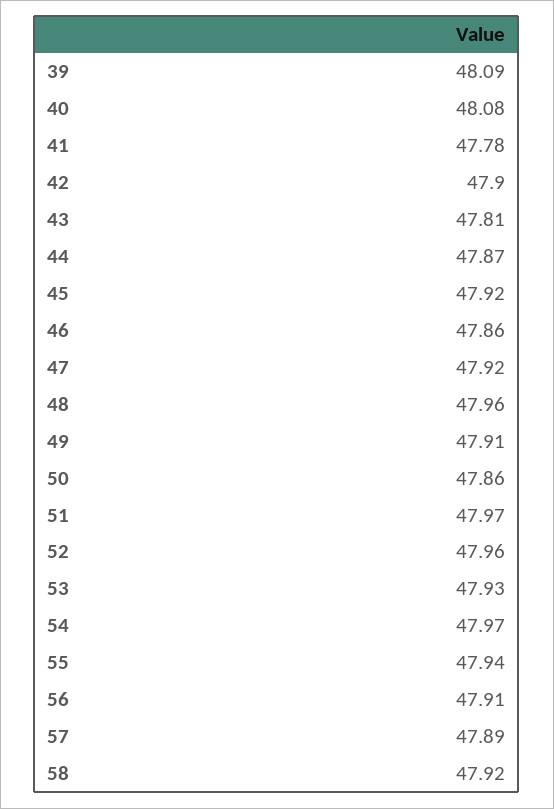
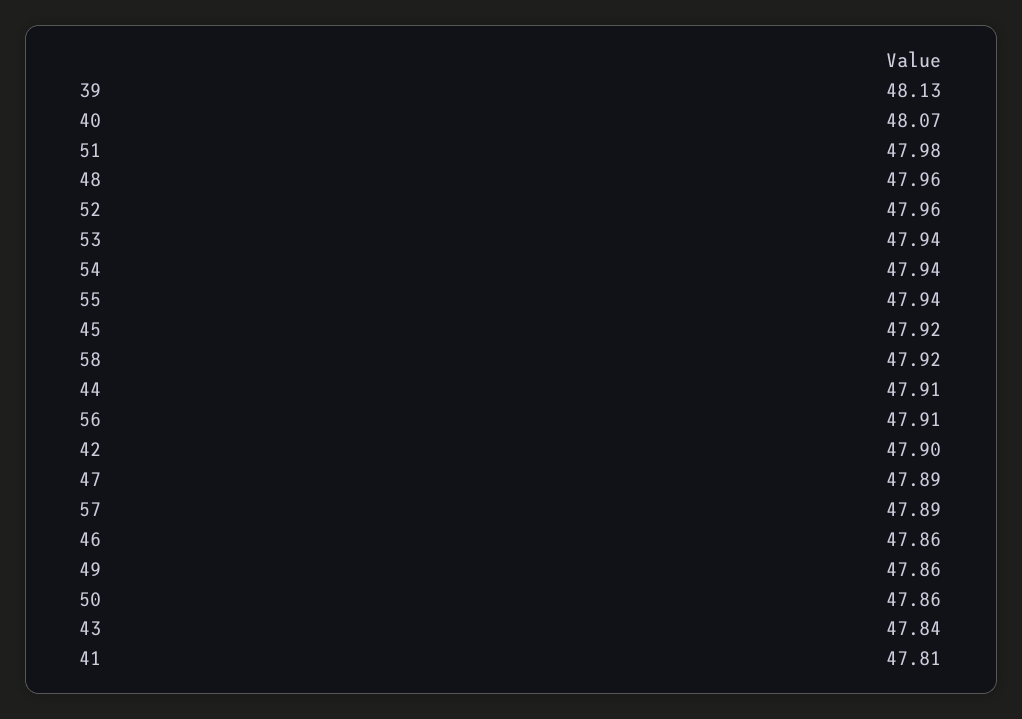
  {
-   "39": 48.09,
+   "39": 48.13,
-   "40": 48.08,
+   "40": 48.07,
-   "41": 47.78,
+   "41": 47.81,
    "42": 47.9,
-   "43": 47.81,
+   "43": 47.84,
-   "44": 47.87,
+   "44": 47.91,
    "45": 47.92,
    "46": 47.86,
-   "47": 47.92,
+   "47": 47.89,
    "48": 47.96,
-   "49": 47.91,
+   "49": 47.86,
    "50": 47.86,
-   "51": 47.97,
+   "51": 47.98,
    "52": 47.96,
-   "53": 47.93,
+   "53": 47.94,
-   "54": 47.97,
+   "54": 47.94,
    "55": 47.94,
    "56": 47.91,
    "57": 47.89,
    "58": 47.92
  }

